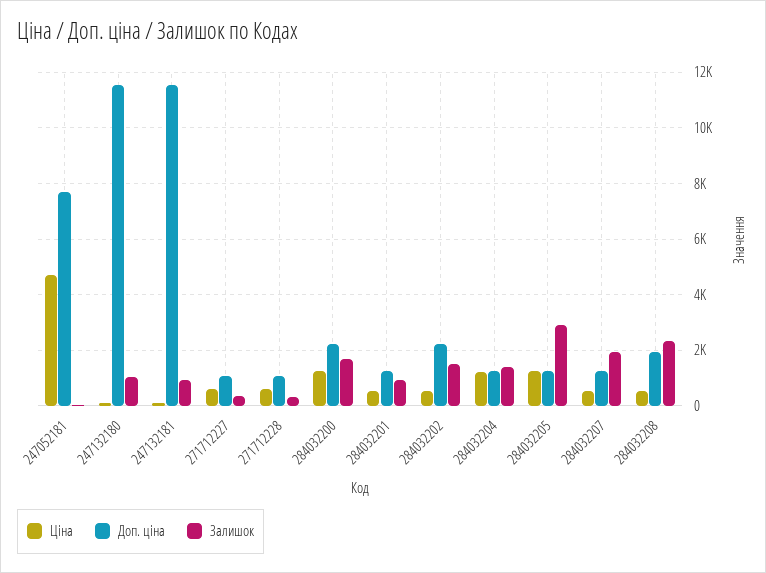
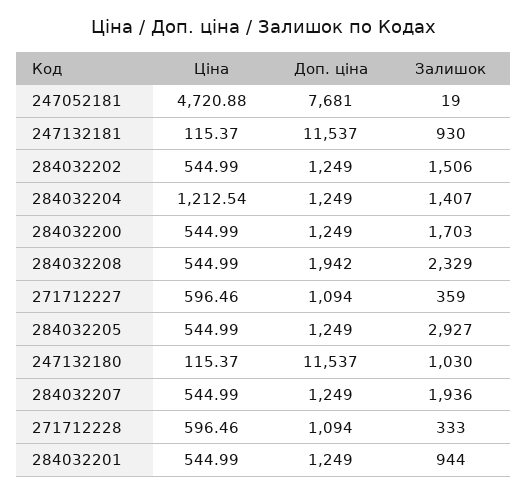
  {
    "Ціна": {
      "247052181": 4720.88,
      "247132180": 115.37,
      "247132181": 115.37,
      "271712227": 596.46,
      "271712228": 596.46,
-     "284032200": 1250,
+     "284032200": 544.99,
      "284032201": 544.99,
      "284032202": 544.99,
      "284032204": 1212.54,
-     "284032205": 1250,
+     "284032205": 544.99,
      "284032207": 544.99,
      "284032208": 544.99
    },
    "Доп. ціна": {
      "247052181": 7681,
      "247132180": 11537,
      "247132181": 11537,
      "271712227": 1094,
      "271712228": 1094,
-     "284032200": 2250,
+     "284032200": 1249,
      "284032201": 1249,
-     "284032202": 2250,
+     "284032202": 1249,
      "284032204": 1249,
      "284032205": 1249,
      "284032207": 1249,
      "284032208": 1942
    },
    "Залишок": {
      "247052181": 19,
      "247132180": 1030,
      "247132181": 930,
      "271712227": 359,
      "271712228": 333,
      "284032200": 1703,
      "284032201": 944,
      "284032202": 1506,
      "284032204": 1407,
      "284032205": 2927,
      "284032207": 1936,
      "284032208": 2329
    }
  }

